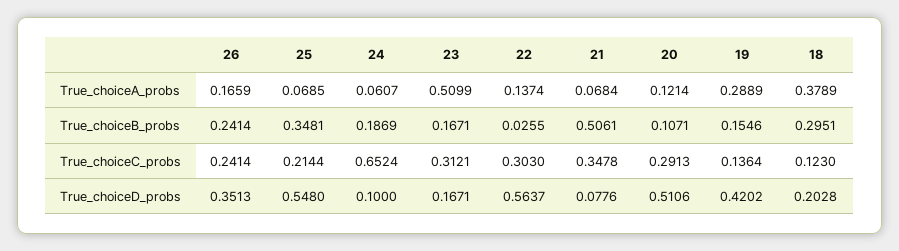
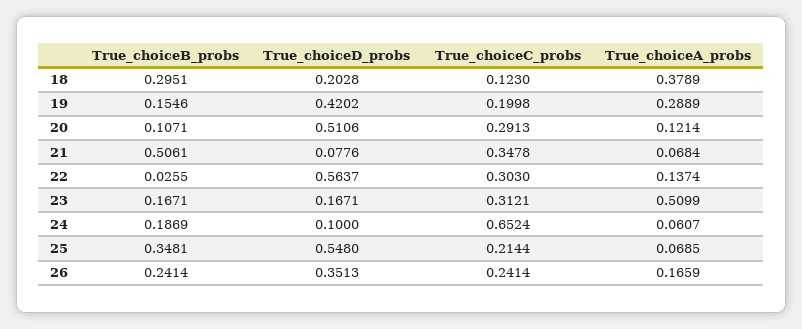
  {
    "26": {
      "True_choiceA_probs": 0.1659,
      "True_choiceB_probs": 0.2414,
      "True_choiceC_probs": 0.2414,
      "True_choiceD_probs": 0.3513
    },
    "25": {
      "True_choiceA_probs": 0.0685,
      "True_choiceB_probs": 0.3481,
      "True_choiceC_probs": 0.2144,
      "True_choiceD_probs": 0.548
    },
    "24": {
      "True_choiceA_probs": 0.0607,
      "True_choiceB_probs": 0.1869,
      "True_choiceC_probs": 0.6524,
      "True_choiceD_probs": 0.1
    },
    "23": {
      "True_choiceA_probs": 0.5099,
      "True_choiceB_probs": 0.1671,
      "True_choiceC_probs": 0.3121,
      "True_choiceD_probs": 0.1671
    },
    "22": {
      "True_choiceA_probs": 0.1374,
      "True_choiceB_probs": 0.0255,
      "True_choiceC_probs": 0.303,
      "True_choiceD_probs": 0.5637
    },
    "21": {
      "True_choiceA_probs": 0.0684,
      "True_choiceB_probs": 0.5061,
      "True_choiceC_probs": 0.3478,
      "True_choiceD_probs": 0.0776
    },
    "20": {
      "True_choiceA_probs": 0.1214,
      "True_choiceB_probs": 0.1071,
      "True_choiceC_probs": 0.2913,
      "True_choiceD_probs": 0.5106
    },
    "19": {
      "True_choiceA_probs": 0.2889,
      "True_choiceB_probs": 0.1546,
-     "True_choiceC_probs": 0.1364,
+     "True_choiceC_probs": 0.1998,
      "True_choiceD_probs": 0.4202
    },
    "18": {
      "True_choiceA_probs": 0.3789,
      "True_choiceB_probs": 0.2951,
      "True_choiceC_probs": 0.123,
      "True_choiceD_probs": 0.2028
    }
  }

